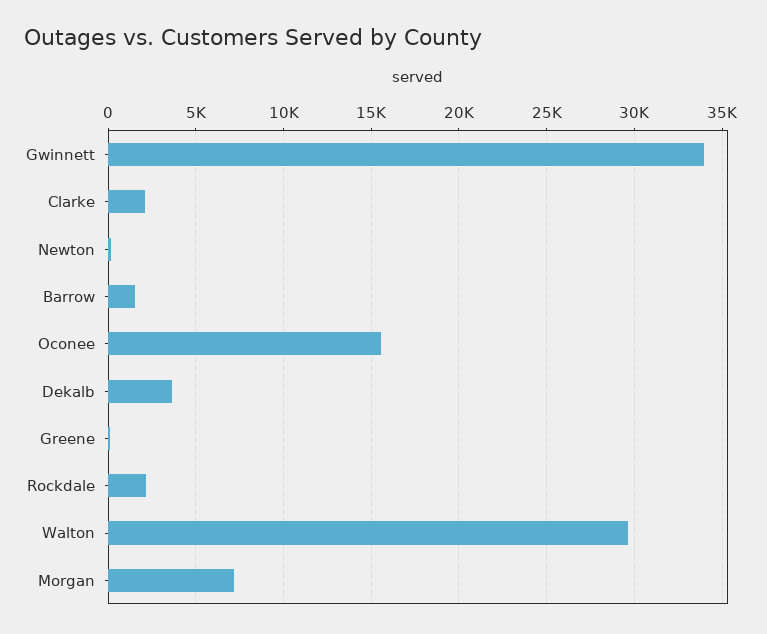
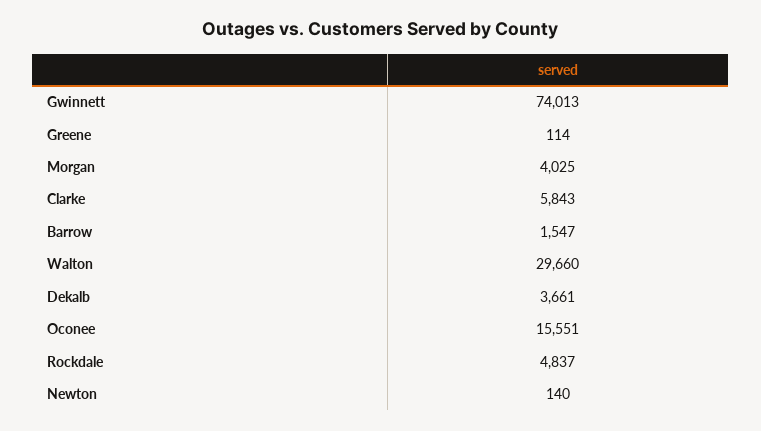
  {
-   "Gwinnett": 34000,
+   "Gwinnett": 74013,
-   "Clarke": 2000,
+   "Clarke": 5843,
    "Newton": 140,
    "Barrow": 1547,
    "Oconee": 15551,
    "Dekalb": 3661,
    "Greene": 114,
-   "Rockdale": 2000,
+   "Rockdale": 4837,
    "Walton": 29660,
-   "Morgan": 7000
+   "Morgan": 4025
  }

